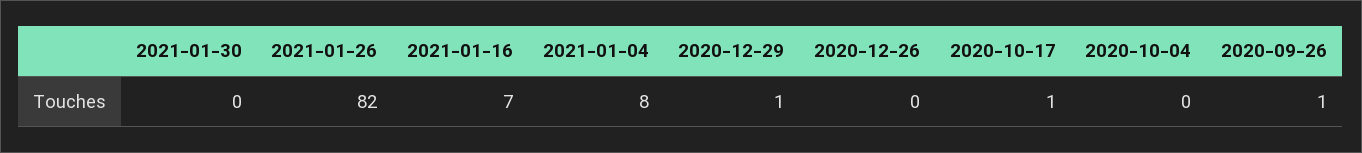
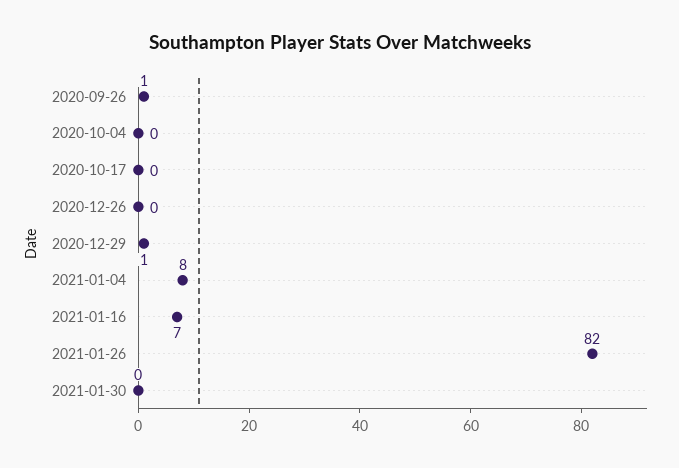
  {
    "2021-01-30": 0,
    "2021-01-26": 82,
    "2021-01-16": 7,
    "2021-01-04": 8,
    "2020-12-29": 1,
    "2020-12-26": 0,
-   "2020-10-17": 1,
+   "2020-10-17": 0,
    "2020-10-04": 0,
    "2020-09-26": 1
  }

